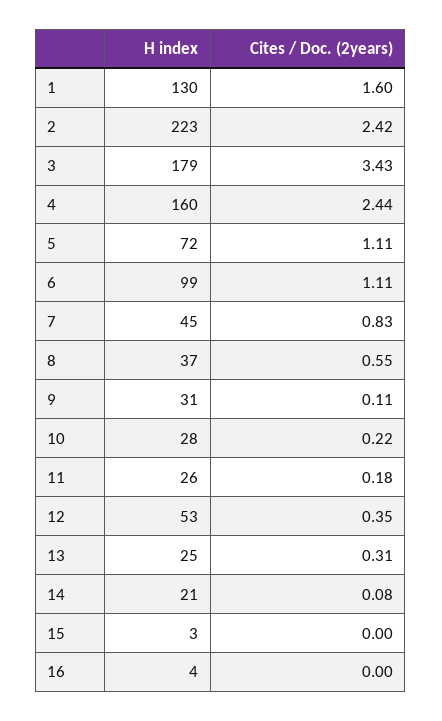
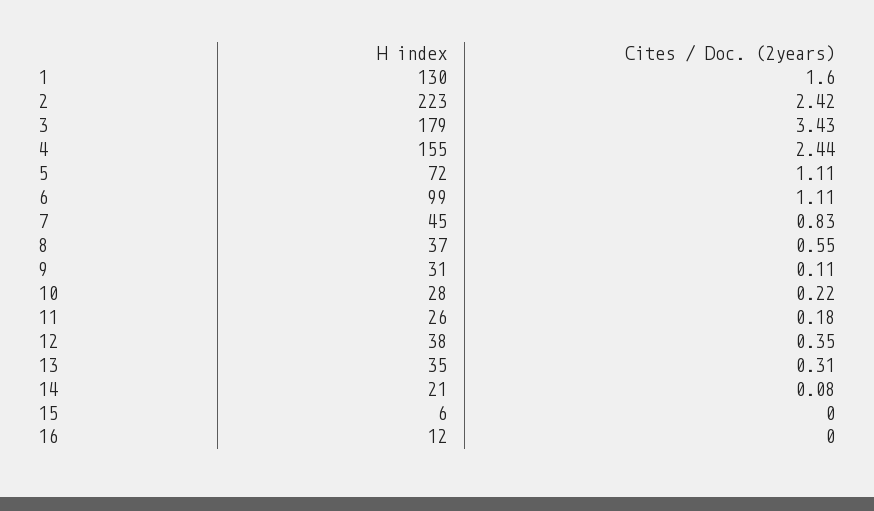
  {
    "H index": {
      "1": 130,
      "2": 223,
      "3": 179,
-     "4": 160,
+     "4": 155,
      "5": 72,
      "6": 99,
      "7": 45,
      "8": 37,
      "9": 31,
      "10": 28,
      "11": 26,
-     "12": 53,
+     "12": 38,
-     "13": 25,
+     "13": 35,
      "14": 21,
-     "15": 3,
+     "15": 6,
-     "16": 4
+     "16": 12
    },
    "Cites / Doc. (2years)": {
      "1": 1.6,
      "2": 2.42,
      "3": 3.43,
      "4": 2.44,
      "5": 1.11,
      "6": 1.11,
      "7": 0.83,
      "8": 0.55,
      "9": 0.11,
      "10": 0.22,
      "11": 0.18,
      "12": 0.35,
      "13": 0.31,
      "14": 0.08,
      "15": 0,
      "16": 0
    }
  }

